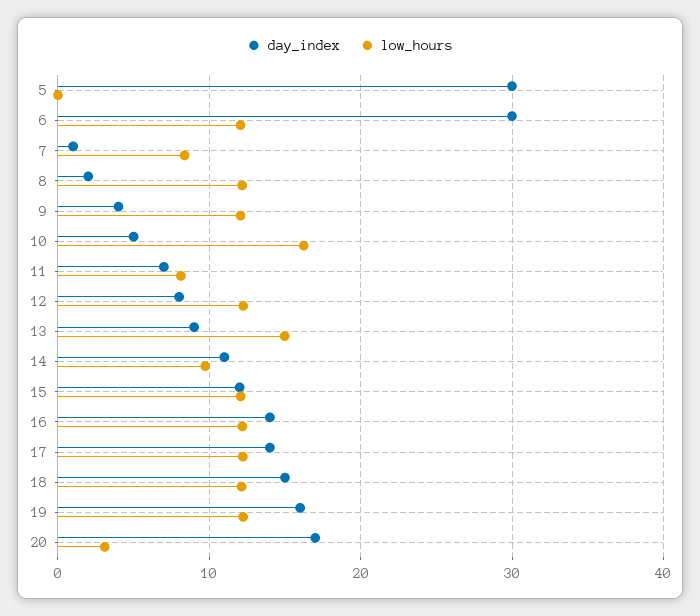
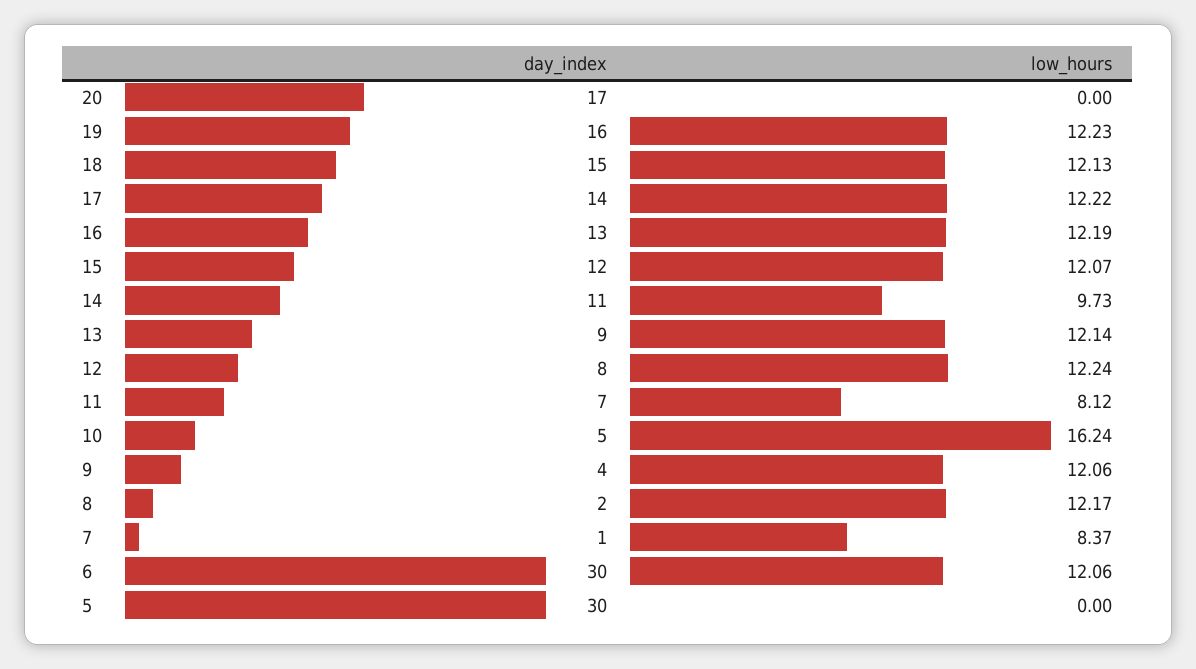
  {
    "day_index": {
      "5": 30,
      "6": 30,
      "7": 1,
      "8": 2,
      "9": 4,
      "10": 5,
      "11": 7,
      "12": 8,
      "13": 9,
      "14": 11,
      "15": 12,
-     "16": 14,
+     "16": 13,
      "17": 14,
      "18": 15,
      "19": 16,
      "20": 17
    },
    "low_hours": {
      "5": 0,
      "6": 12.06,
      "7": 8.37,
      "8": 12.17,
      "9": 12.06,
      "10": 16.24,
      "11": 8.12,
      "12": 12.24,
-     "13": 15,
+     "13": 12.14,
      "14": 9.73,
      "15": 12.07,
      "16": 12.19,
      "17": 12.22,
      "18": 12.13,
      "19": 12.23,
-     "20": 3
+     "20": 0
    }
  }

